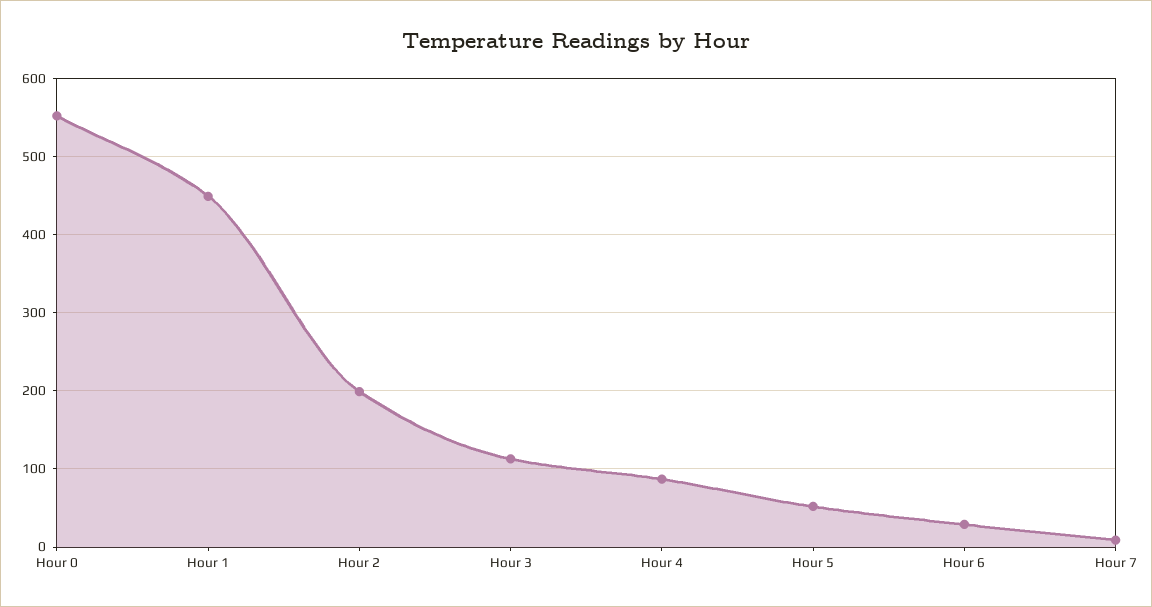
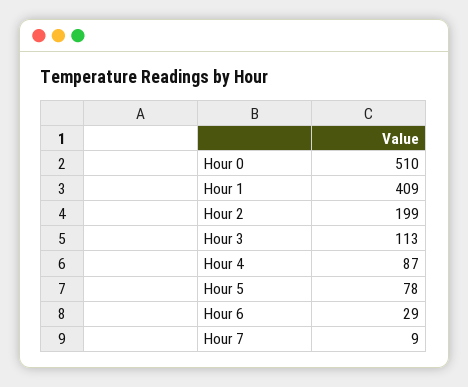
  {
-   "Hour 0": 550,
+   "Hour 0": 510,
-   "Hour 1": 450,
+   "Hour 1": 409,
    "Hour 2": 199,
    "Hour 3": 113,
    "Hour 4": 87,
-   "Hour 5": 50,
+   "Hour 5": 78,
    "Hour 6": 29,
    "Hour 7": 9
  }

